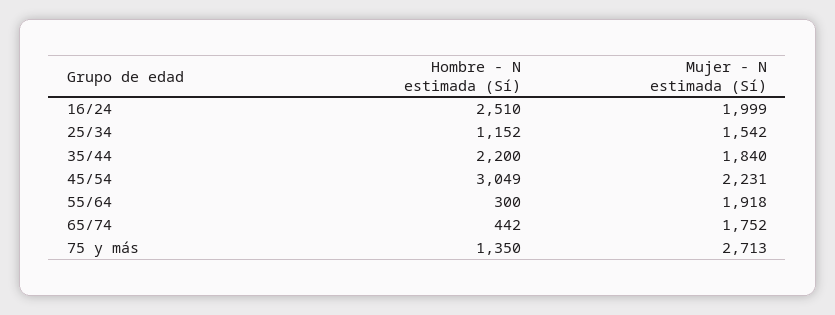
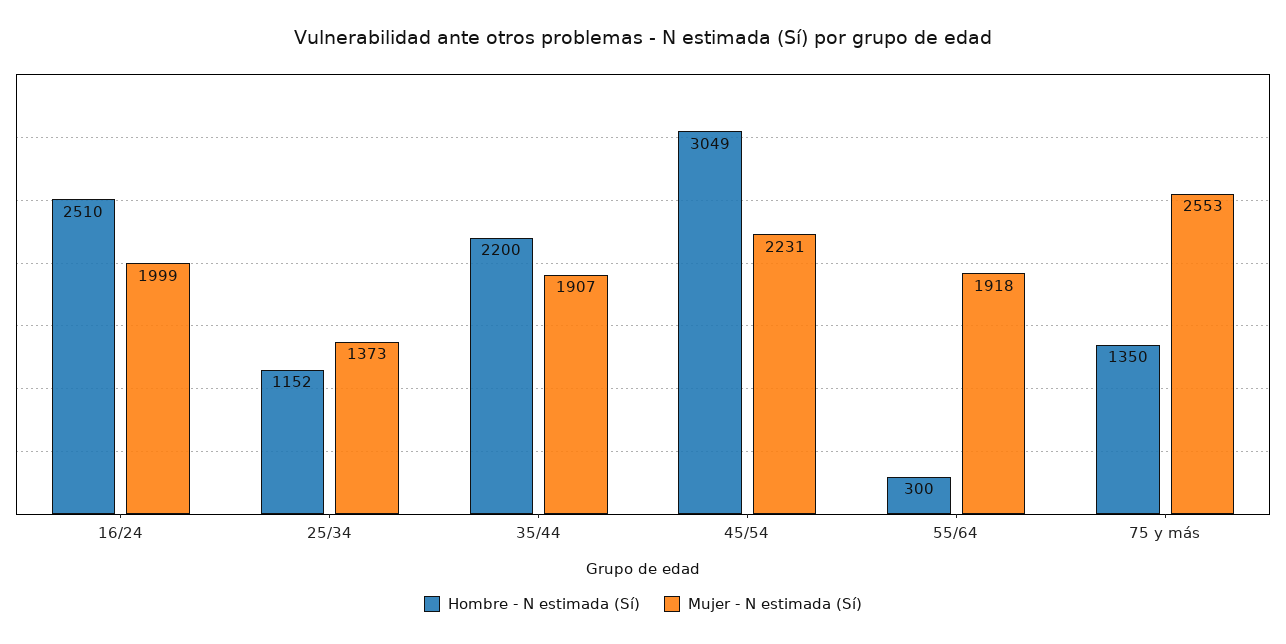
  {
    "Hombre - N estimada (Sí)": {
      "16/24": 2510,
      "25/34": 1152,
      "35/44": 2200,
      "45/54": 3049,
      "55/64": 300,
-     "65/74": 442,
      "75 y más": 1350
    },
    "Mujer - N estimada (Sí)": {
      "16/24": 1999,
-     "25/34": 1542,
+     "25/34": 1373,
-     "35/44": 1840,
+     "35/44": 1907,
      "45/54": 2231,
      "55/64": 1918,
-     "65/74": 1752,
-     "75 y más": 2713
+     "75 y más": 2553
    }
  }

